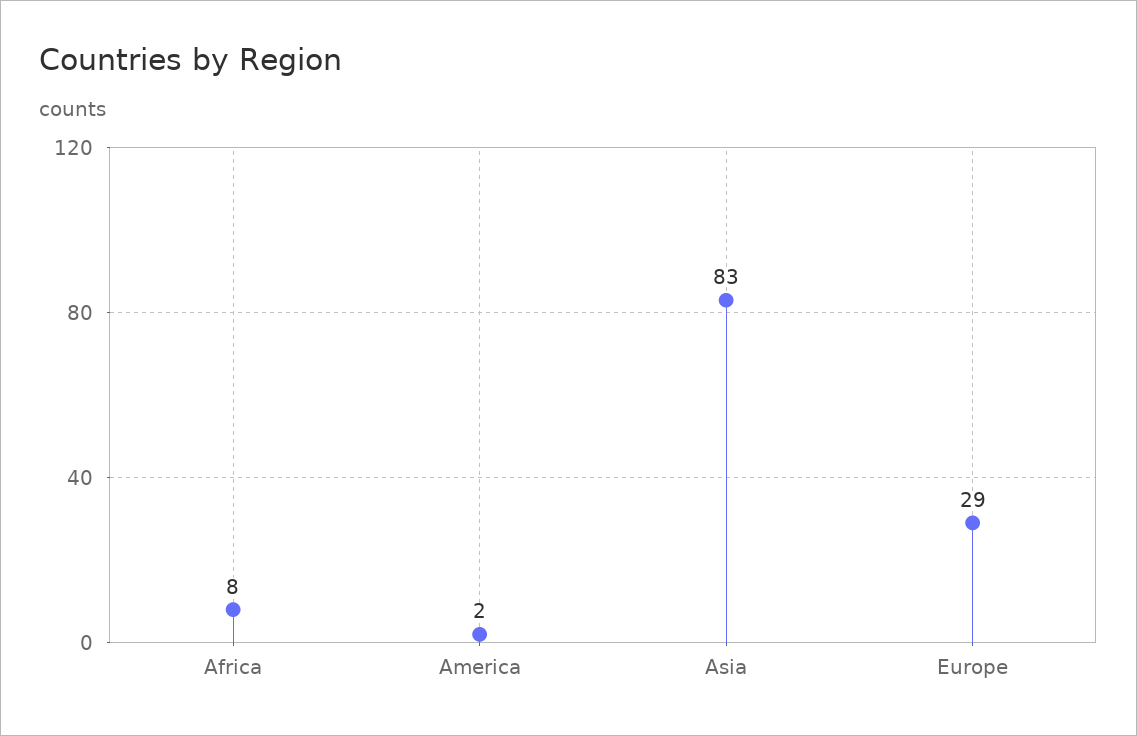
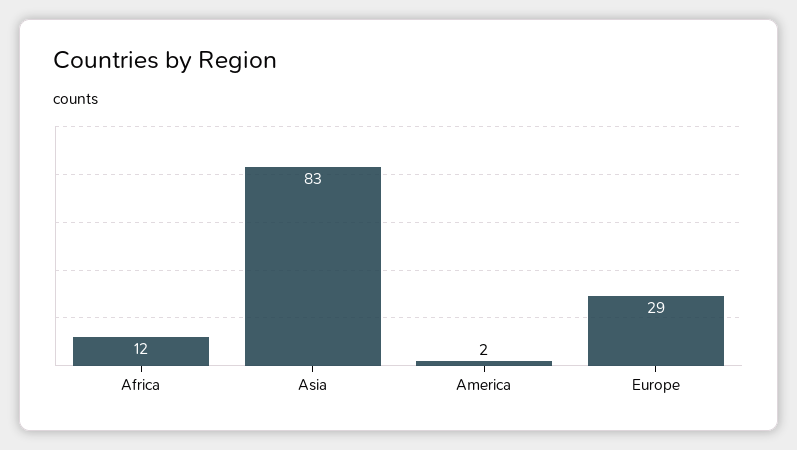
  {
-   "Africa": 8,
+   "Africa": 12,
    "America": 2,
    "Asia": 83,
    "Europe": 29
  }

